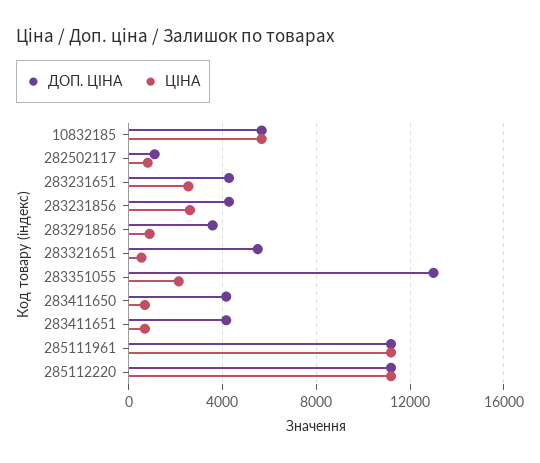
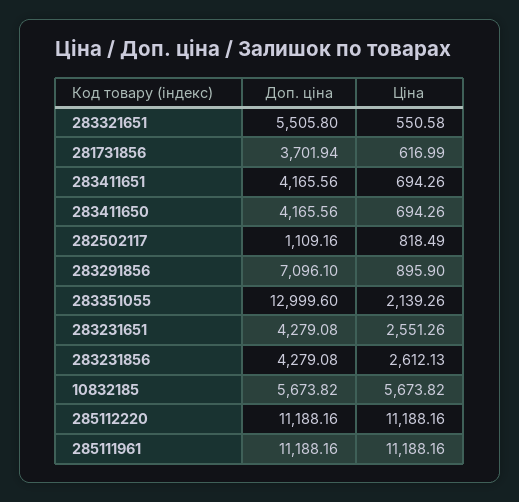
  {
    "ДОП. ЦІНА": {
      "10832185": 5673.82,
      "282502117": 1109.16,
      "283231651": 4279.08,
      "283231856": 4279.08,
-     "283291856": 3500,
+     "283291856": 7096.1,
      "283321651": 5505.8,
      "283351055": 12999.6,
      "283411650": 4165.56,
      "283411651": 4165.56,
      "285111961": 11188.16,
-     "285112220": 11188.16
+     "285112220": 11188.16,
+     "281731856": 3701.94
    },
    "ЦІНА": {
      "10832185": 5673.82,
      "282502117": 818.49,
      "283231651": 2551.26,
      "283231856": 2612.13,
      "283291856": 895.9,
      "283321651": 550.58,
      "283351055": 2139.26,
      "283411650": 694.26,
      "283411651": 694.26,
      "285111961": 11188.16,
-     "285112220": 11188.16
+     "285112220": 11188.16,
+     "281731856": 616.99
    }
  }

